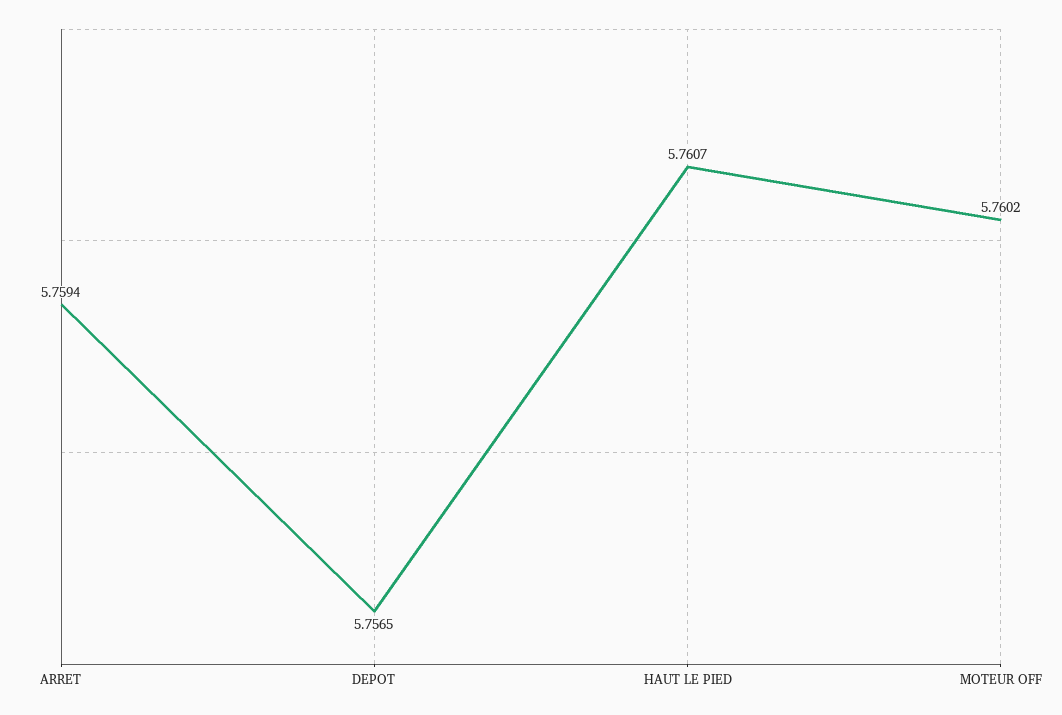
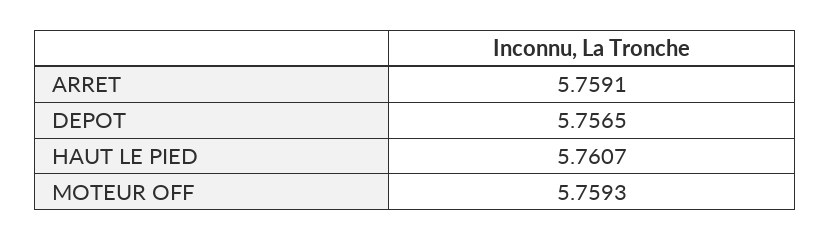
  {
-   "ARRET": 5.7594,
+   "ARRET": 5.7591,
    "DEPOT": 5.7565,
    "HAUT LE PIED": 5.7607,
-   "MOTEUR OFF": 5.7602
+   "MOTEUR OFF": 5.7593
  }

